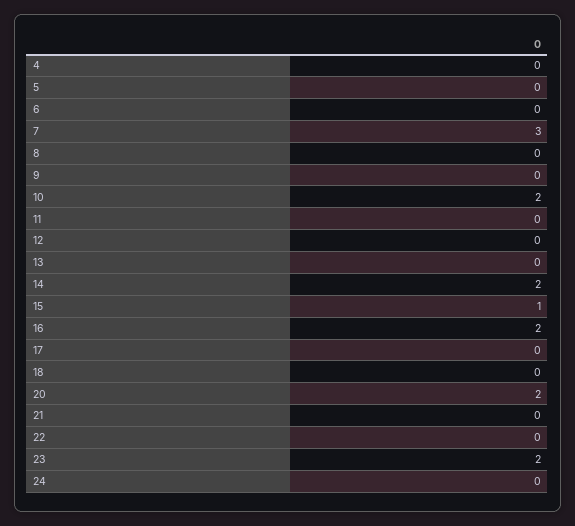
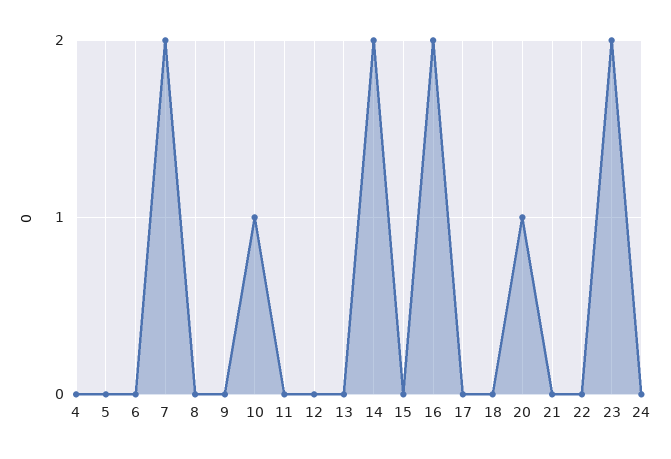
  {
    "4": 0,
    "5": 0,
    "6": 0,
-   "7": 3,
+   "7": 2,
    "8": 0,
    "9": 0,
-   "10": 2,
+   "10": 1,
    "11": 0,
    "12": 0,
    "13": 0,
    "14": 2,
-   "15": 1,
+   "15": 0,
    "16": 2,
    "17": 0,
    "18": 0,
-   "20": 2,
+   "20": 1,
    "21": 0,
    "22": 0,
    "23": 2,
    "24": 0
  }

